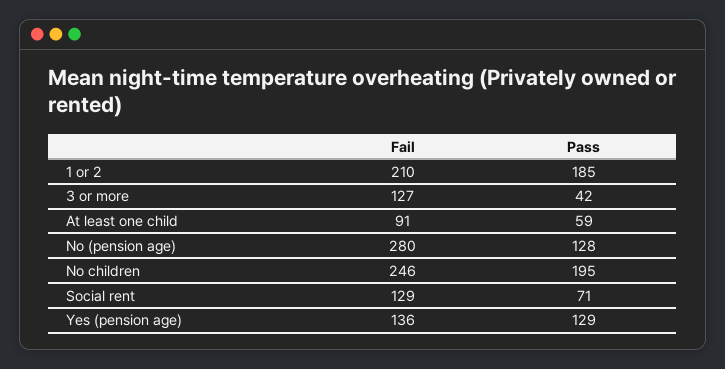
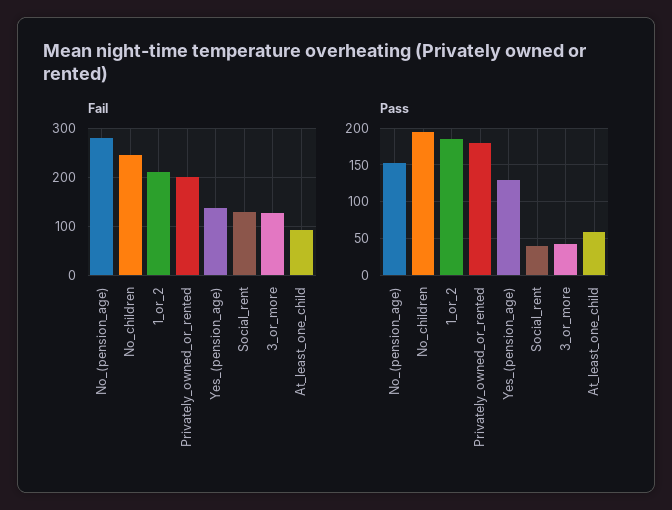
  {
    "Fail": {
      "1 or 2": 210,
      "3 or more": 127,
      "At least one child": 91,
      "No (pension age)": 280,
      "No children": 246,
      "Social rent": 129,
-     "Yes (pension age)": 136
+     "Yes (pension age)": 136,
+     "Privately_owned_or_rented": 200
    },
    "Pass": {
      "1 or 2": 185,
      "3 or more": 42,
      "At least one child": 59,
-     "No (pension age)": 128,
+     "No (pension age)": 150,
      "No children": 195,
-     "Social rent": 71,
+     "Social rent": 40,
-     "Yes (pension age)": 129
+     "Yes (pension age)": 129,
+     "Privately_owned_or_rented": 180
    }
  }

